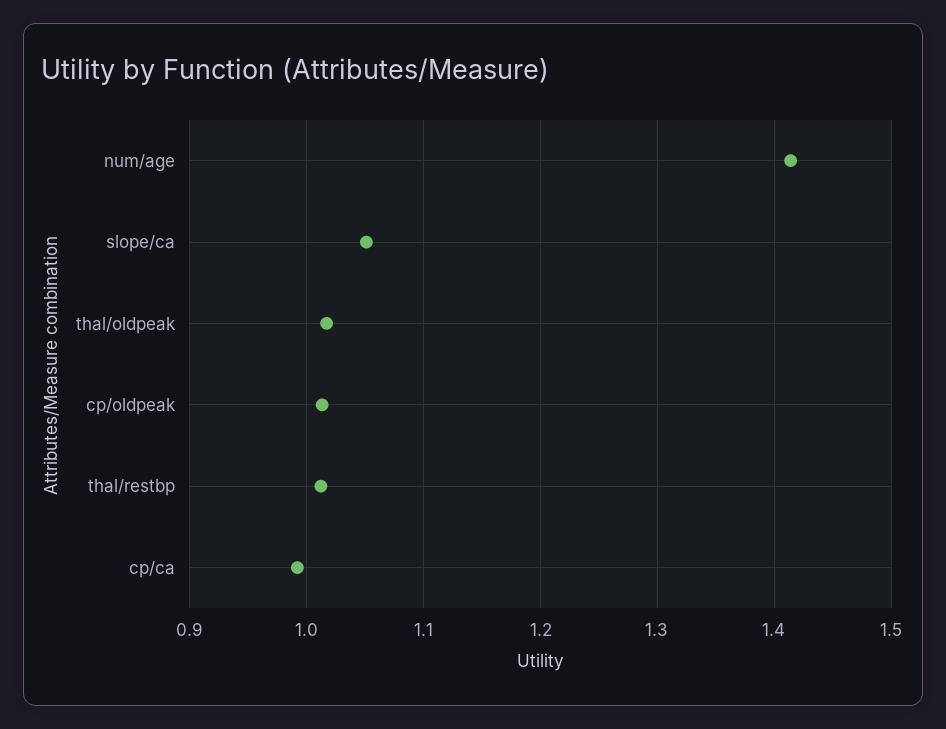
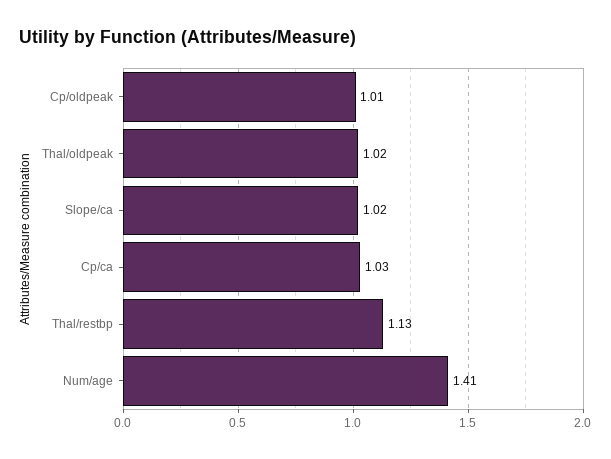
  {
    "num/age": 1.41,
-   "slope/ca": 1.05,
+   "slope/ca": 1.02,
    "thal/oldpeak": 1.02,
    "cp/oldpeak": 1.01,
-   "thal/restbp": 1.01,
+   "thal/restbp": 1.13,
-   "cp/ca": 0.99
+   "cp/ca": 1.03
  }

